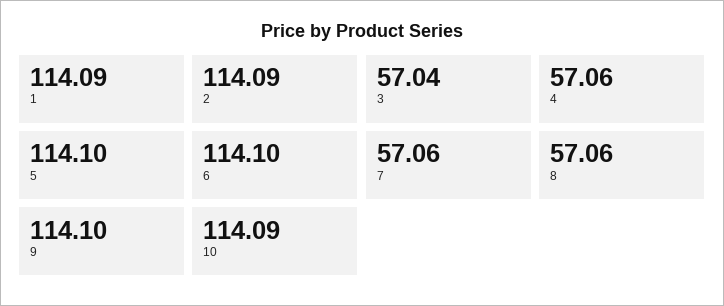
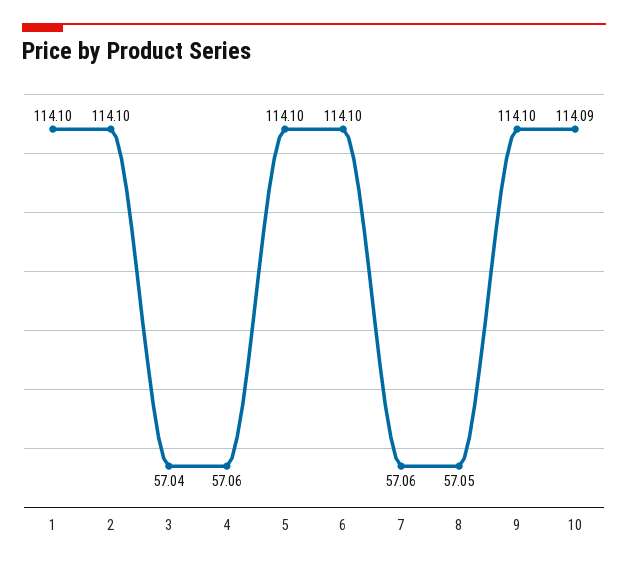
  {
-   "1": 114.09,
+   "1": 114.1,
-   "2": 114.09,
+   "2": 114.1,
    "3": 57.04,
    "4": 57.06,
    "5": 114.1,
    "6": 114.1,
    "7": 57.06,
-   "8": 57.06,
+   "8": 57.05,
    "9": 114.1,
    "10": 114.09
  }

